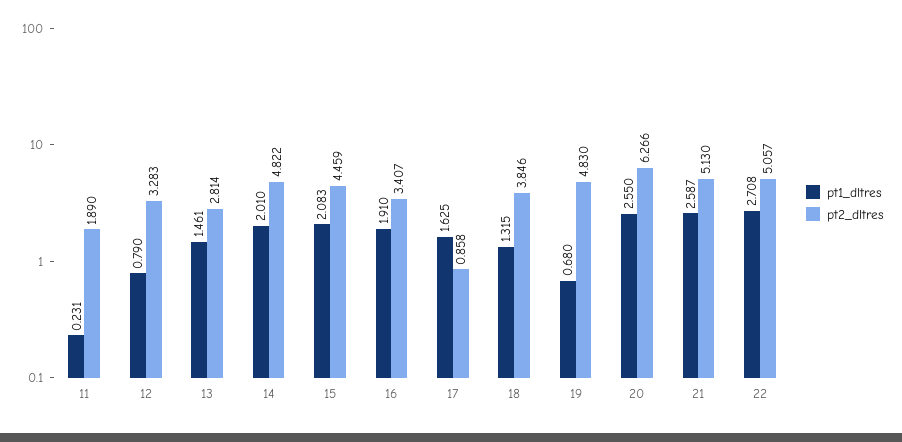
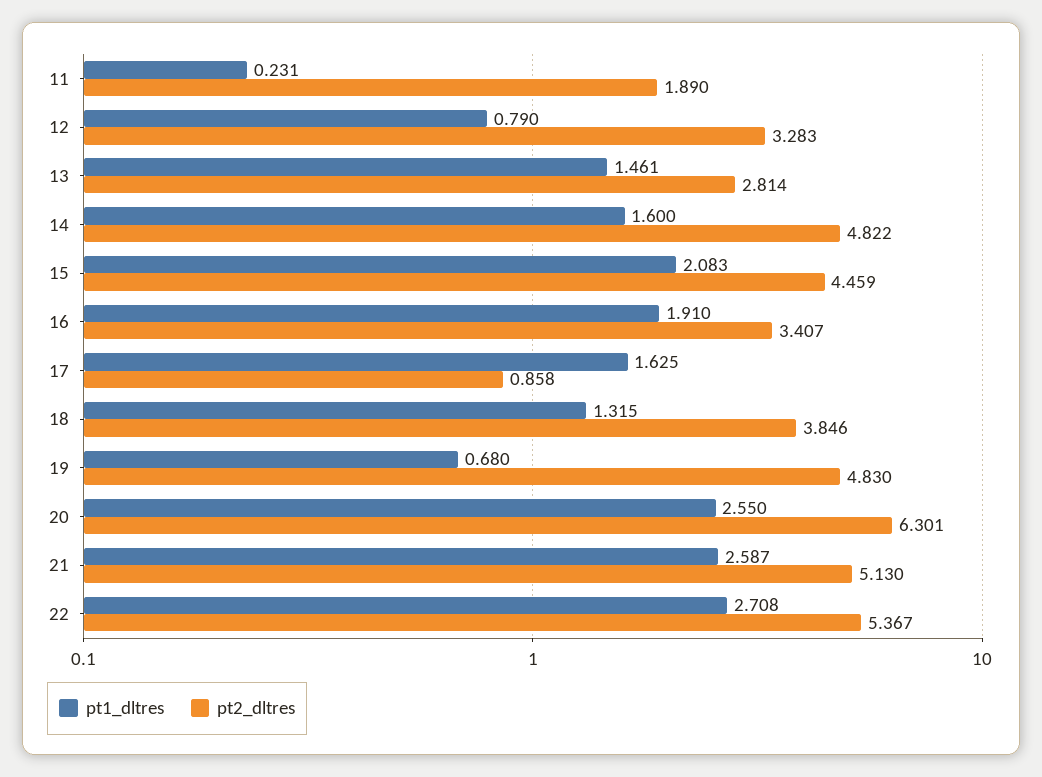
  {
    "pt1_dltres": {
      "11": 0.231,
      "12": 0.79,
      "13": 1.461,
-     "14": 2.01,
+     "14": 1.6,
      "15": 2.083,
      "16": 1.91,
      "17": 1.625,
      "18": 1.315,
      "19": 0.68,
      "20": 2.55,
      "21": 2.587,
      "22": 2.708
    },
    "pt2_dltres": {
      "11": 1.89,
      "12": 3.283,
      "13": 2.814,
      "14": 4.822,
      "15": 4.459,
      "16": 3.407,
      "17": 0.858,
      "18": 3.846,
      "19": 4.83,
-     "20": 6.266,
+     "20": 6.301,
      "21": 5.13,
-     "22": 5.057
+     "22": 5.367
    }
  }

